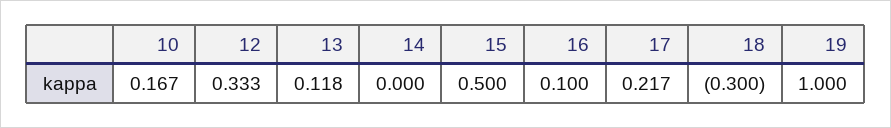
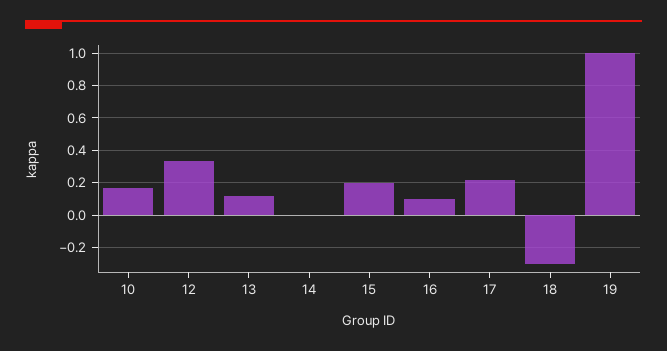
  {
    "10": 0.167,
    "12": 0.333,
    "13": 0.118,
    "14": 0,
-   "15": 0.5,
+   "15": 0.2,
    "16": 0.1,
    "17": 0.217,
    "18": -0.3,
    "19": 1
  }

